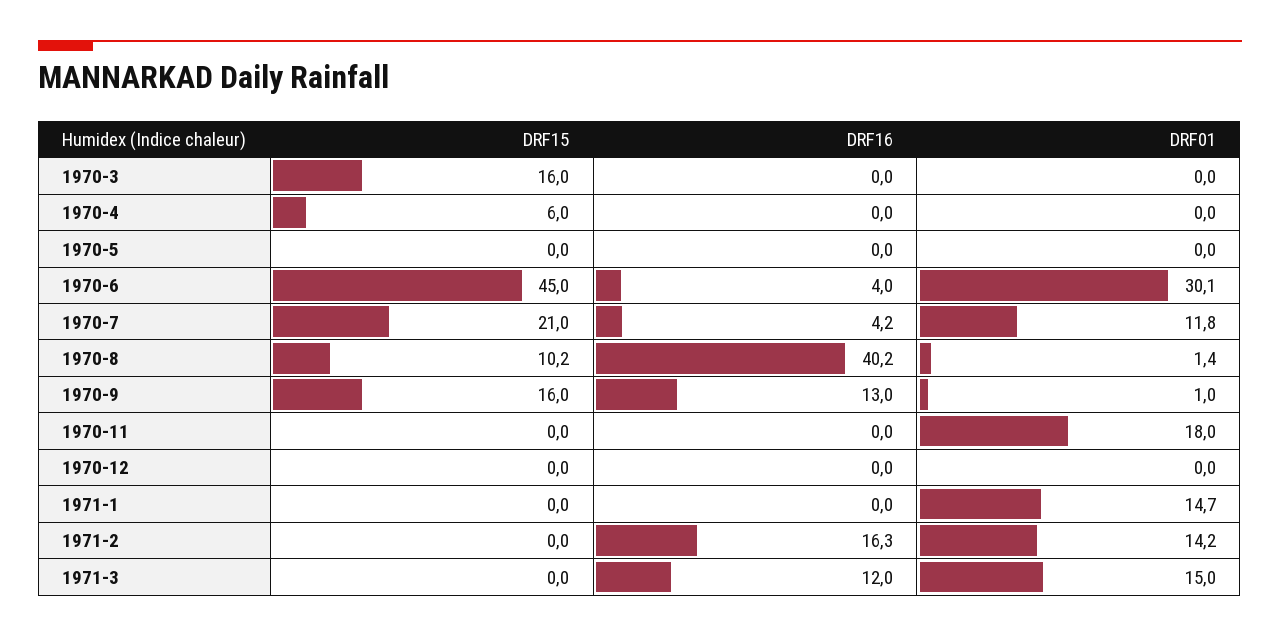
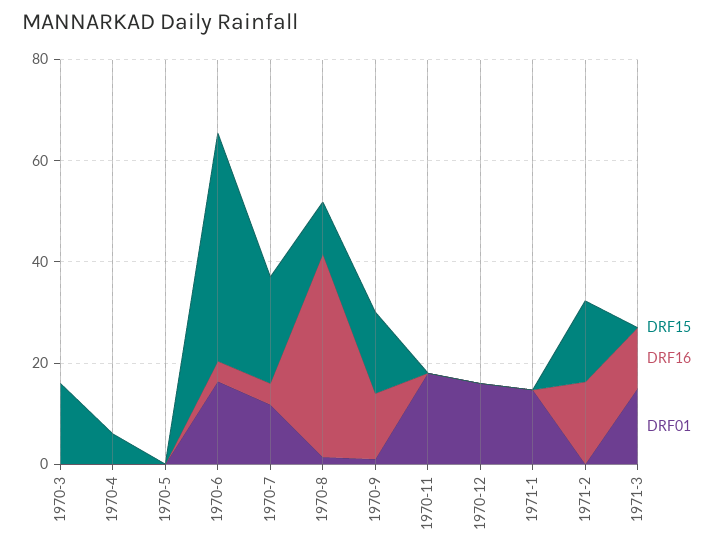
  {
    "DRF15": {
      "1970-3": 16,
      "1970-4": 6,
      "1970-5": 0,
      "1970-6": 45,
      "1970-7": 21,
      "1970-8": 10.2,
      "1970-9": 16,
      "1970-11": 0,
      "1970-12": 0,
      "1971-1": 0,
-     "1971-2": 0,
+     "1971-2": 15,
      "1971-3": 0
    },
    "DRF16": {
      "1970-3": 0,
      "1970-4": 0,
      "1970-5": 0,
      "1970-6": 4,
      "1970-7": 4.2,
      "1970-8": 40.2,
      "1970-9": 13,
      "1970-11": 0,
      "1970-12": 0,
      "1971-1": 0,
      "1971-2": 16.3,
      "1971-3": 12
    },
    "DRF01": {
      "1970-3": 0,
      "1970-4": 0,
      "1970-5": 0,
-     "1970-6": 30.1,
+     "1970-6": 15,
      "1970-7": 11.8,
      "1970-8": 1.4,
      "1970-9": 1,
      "1970-11": 18,
-     "1970-12": 0,
+     "1970-12": 15,
      "1971-1": 14.7,
-     "1971-2": 14.2,
+     "1971-2": 0,
      "1971-3": 15
    }
  }

